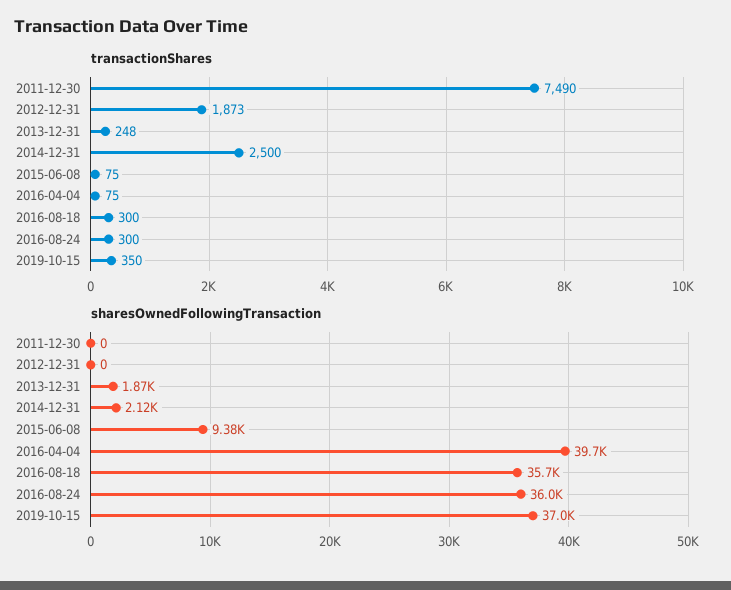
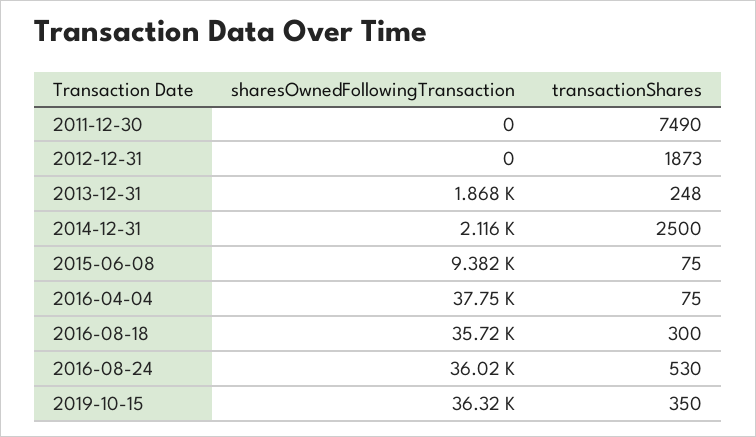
  {
    "transactionShares": {
      "2011-12-30": 7490,
      "2012-12-31": 1873,
      "2013-12-31": 248,
      "2014-12-31": 2500,
      "2015-06-08": 75,
      "2016-04-04": 75,
      "2016-08-18": 300,
-     "2016-08-24": 300,
+     "2016-08-24": 530,
      "2019-10-15": 350
    },
    "sharesOwnedFollowingTransaction": {
      "2011-12-30": 0,
      "2012-12-31": 0,
      "2013-12-31": 1868,
      "2014-12-31": 2116,
      "2015-06-08": 9382,
-     "2016-04-04": 39700,
+     "2016-04-04": 37750,
      "2016-08-18": 35720,
      "2016-08-24": 36020,
-     "2019-10-15": 37000
+     "2019-10-15": 36320
    }
  }

